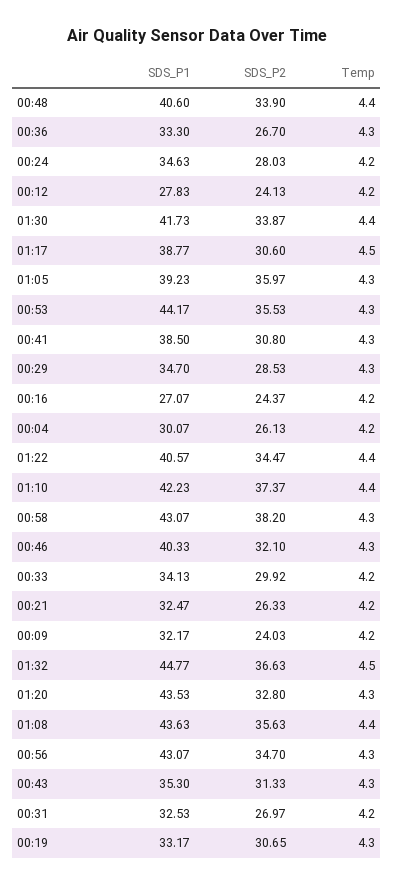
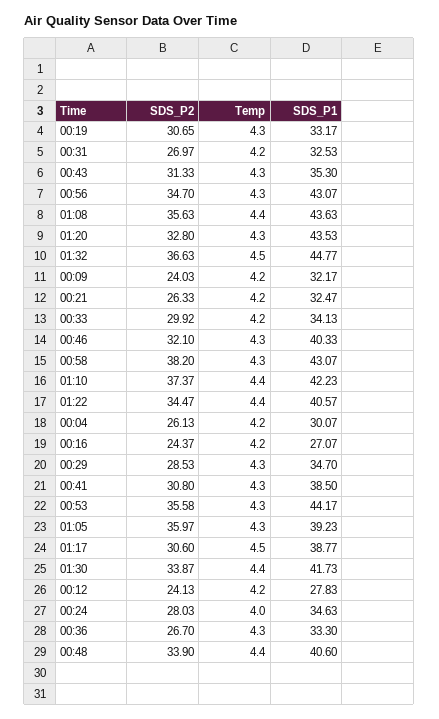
  {
    "SDS_P1": {
      "00:48": 40.6,
      "00:36": 33.3,
      "00:24": 34.63,
      "00:12": 27.83,
      "01:30": 41.73,
      "01:17": 38.77,
      "01:05": 39.23,
      "00:53": 44.17,
      "00:41": 38.5,
      "00:29": 34.7,
      "00:16": 27.07,
      "00:04": 30.07,
      "01:22": 40.57,
      "01:10": 42.23,
      "00:58": 43.07,
      "00:46": 40.33,
      "00:33": 34.13,
      "00:21": 32.47,
      "00:09": 32.17,
      "01:32": 44.77,
      "01:20": 43.53,
      "01:08": 43.63,
      "00:56": 43.07,
      "00:43": 35.3,
      "00:31": 32.53,
      "00:19": 33.17
    },
    "SDS_P2": {
      "00:48": 33.9,
      "00:36": 26.7,
      "00:24": 28.03,
      "00:12": 24.13,
      "01:30": 33.87,
      "01:17": 30.6,
      "01:05": 35.97,
-     "00:53": 35.53,
+     "00:53": 35.58,
      "00:41": 30.8,
      "00:29": 28.53,
      "00:16": 24.37,
      "00:04": 26.13,
      "01:22": 34.47,
      "01:10": 37.37,
      "00:58": 38.2,
      "00:46": 32.1,
      "00:33": 29.92,
      "00:21": 26.33,
      "00:09": 24.03,
      "01:32": 36.63,
      "01:20": 32.8,
      "01:08": 35.63,
      "00:56": 34.7,
      "00:43": 31.33,
      "00:31": 26.97,
      "00:19": 30.65
    },
    "Temp": {
      "00:48": 4.4,
      "00:36": 4.3,
-     "00:24": 4.2,
+     "00:24": 4,
      "00:12": 4.2,
      "01:30": 4.4,
      "01:17": 4.5,
      "01:05": 4.3,
      "00:53": 4.3,
      "00:41": 4.3,
      "00:29": 4.3,
      "00:16": 4.2,
      "00:04": 4.2,
      "01:22": 4.4,
      "01:10": 4.4,
      "00:58": 4.3,
      "00:46": 4.3,
      "00:33": 4.2,
      "00:21": 4.2,
      "00:09": 4.2,
      "01:32": 4.5,
      "01:20": 4.3,
      "01:08": 4.4,
      "00:56": 4.3,
      "00:43": 4.3,
      "00:31": 4.2,
      "00:19": 4.3
    }
  }

